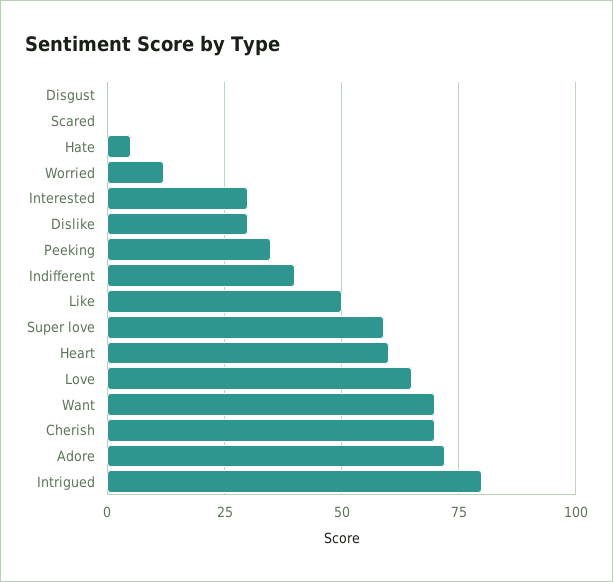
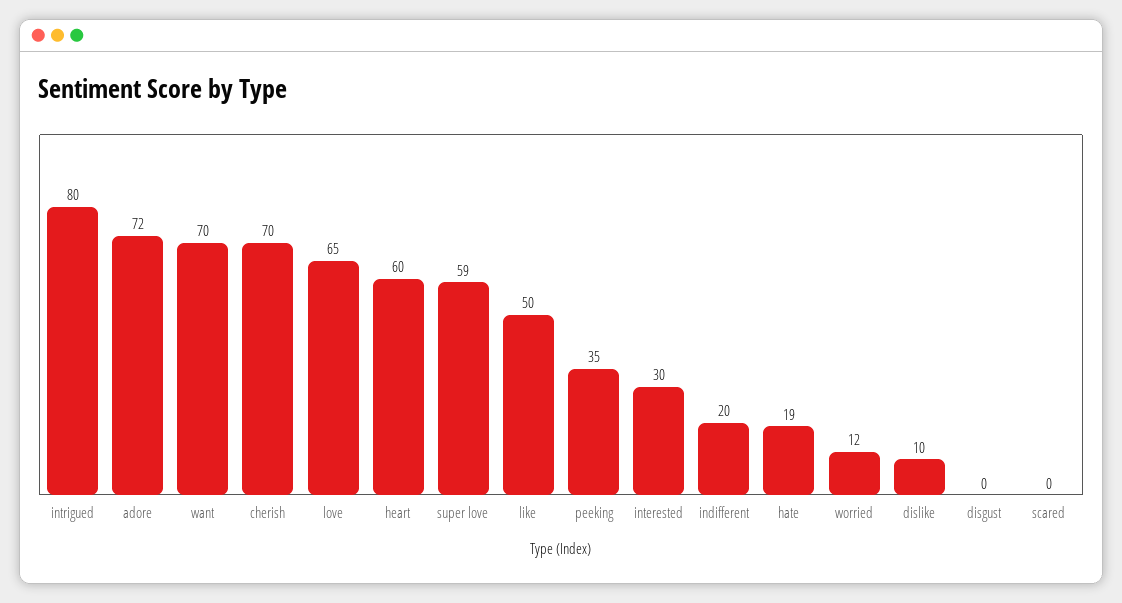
  {
    "Disgust": 0,
    "Scared": 0,
-   "Hate": 5,
+   "Hate": 19,
    "Worried": 12,
    "Interested": 30,
-   "Dislike": 30,
+   "Dislike": 10,
    "Peeking": 35,
-   "Indifferent": 40,
+   "Indifferent": 20,
    "Like": 50,
    "Super love": 59,
    "Heart": 60,
    "Love": 65,
    "Want": 70,
    "Cherish": 70,
    "Adore": 72,
    "Intrigued": 80
  }

